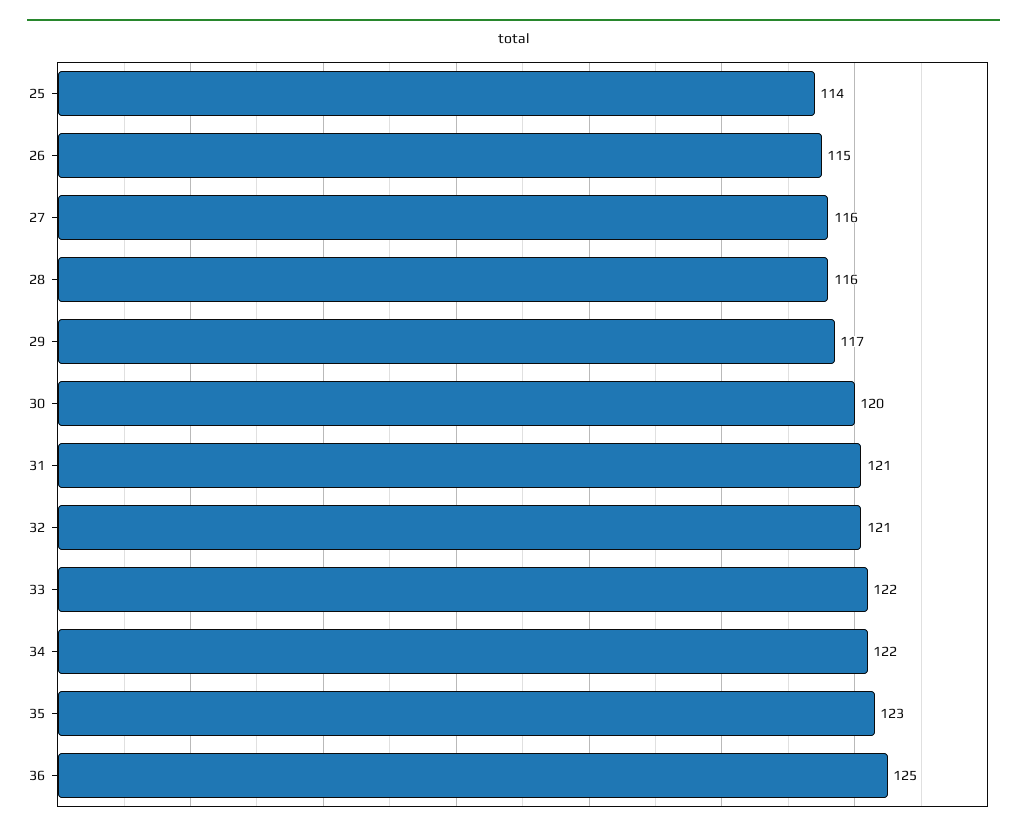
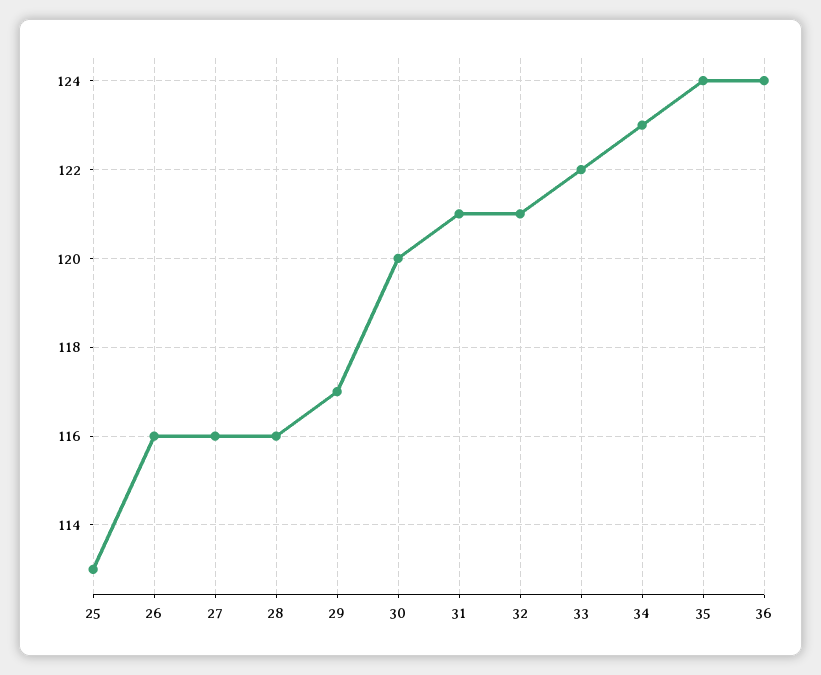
  {
-   "25": 114,
+   "25": 113,
-   "26": 115,
+   "26": 116,
    "27": 116,
    "28": 116,
    "29": 117,
    "30": 120,
    "31": 121,
    "32": 121,
    "33": 122,
-   "34": 122,
+   "34": 123,
-   "35": 123,
+   "35": 124,
-   "36": 125
+   "36": 124
  }

